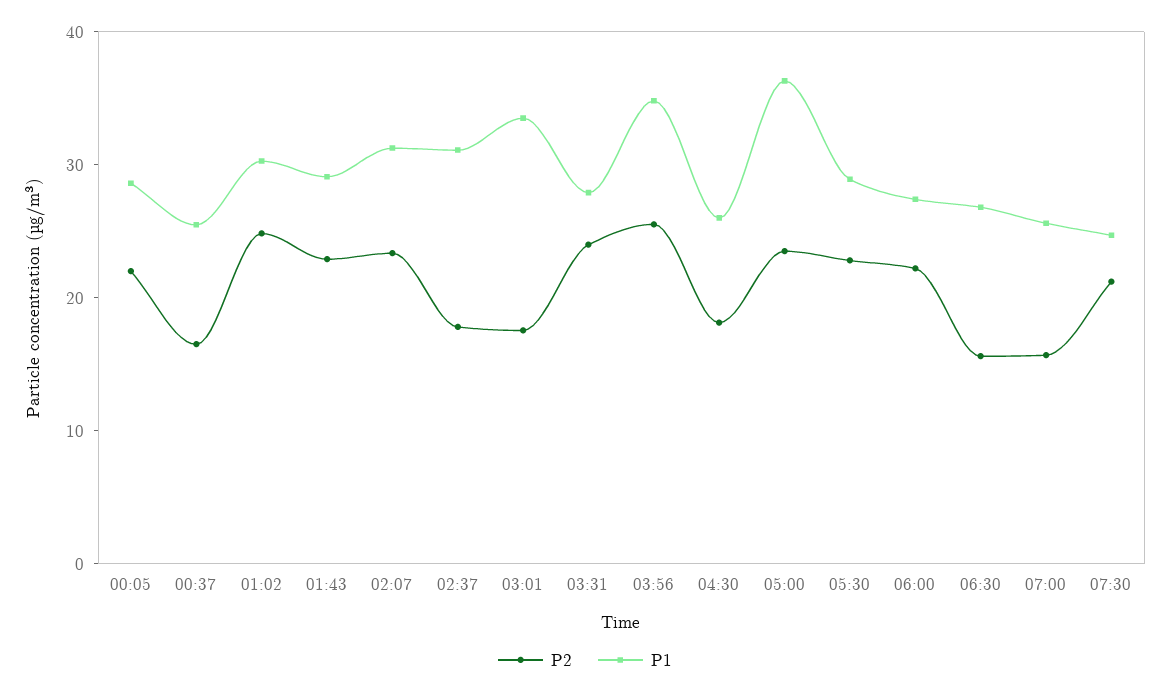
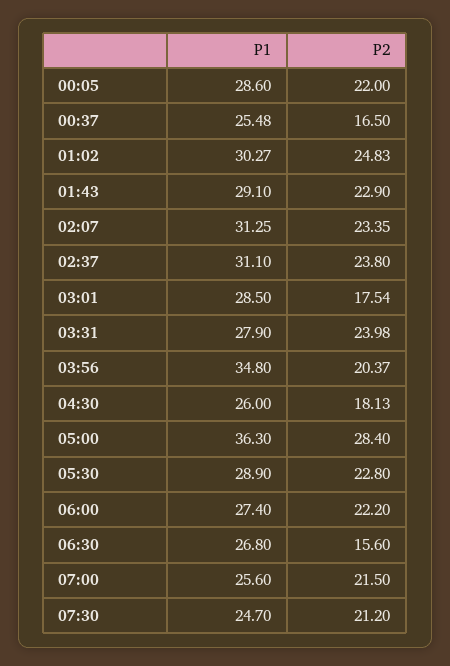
  {
    "P2": {
      "00:05": 22,
      "00:37": 16.5,
      "01:02": 24.83,
      "01:43": 22.9,
      "02:07": 23.35,
-     "02:37": 18,
+     "02:37": 23.8,
      "03:01": 17.54,
      "03:31": 23.98,
-     "03:56": 26,
+     "03:56": 20.37,
      "04:30": 18.13,
-     "05:00": 24,
+     "05:00": 28.4,
      "05:30": 22.8,
      "06:00": 22.2,
      "06:30": 15.6,
-     "07:00": 16,
+     "07:00": 21.5,
      "07:30": 21.2
    },
    "P1": {
      "00:05": 28.6,
      "00:37": 25.48,
      "01:02": 30.27,
      "01:43": 29.1,
      "02:07": 31.25,
      "02:37": 31.1,
-     "03:01": 34,
+     "03:01": 28.5,
      "03:31": 27.9,
      "03:56": 34.8,
      "04:30": 26,
      "05:00": 36.3,
      "05:30": 28.9,
      "06:00": 27.4,
      "06:30": 26.8,
      "07:00": 25.6,
      "07:30": 24.7
    }
  }

